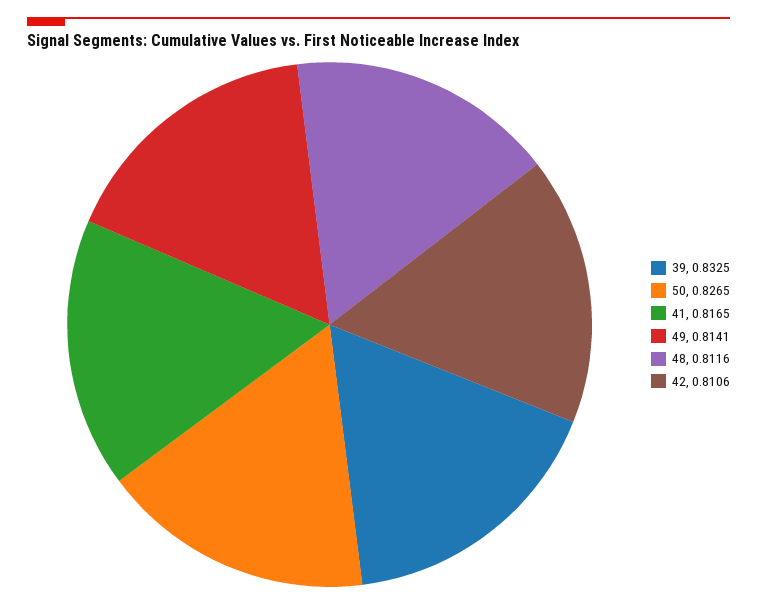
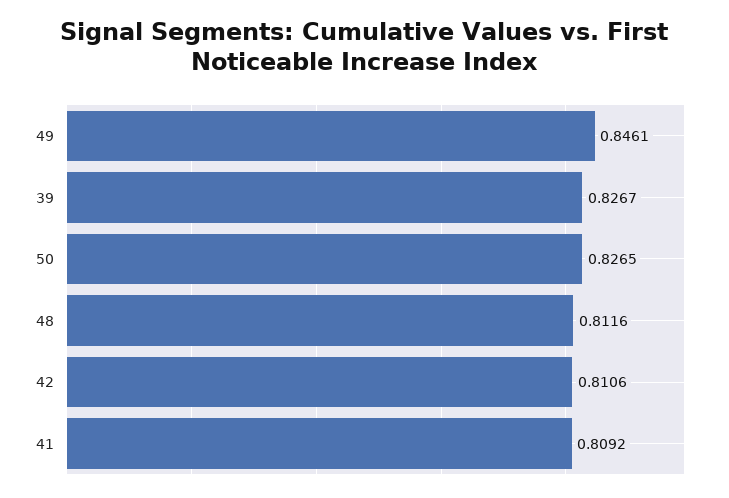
  {
-   "39": 0.8325,
+   "39": 0.8267,
    "50": 0.8265,
-   "41": 0.8165,
+   "41": 0.8092,
-   "49": 0.8141,
+   "49": 0.8461,
    "48": 0.8116,
    "42": 0.8106
  }

